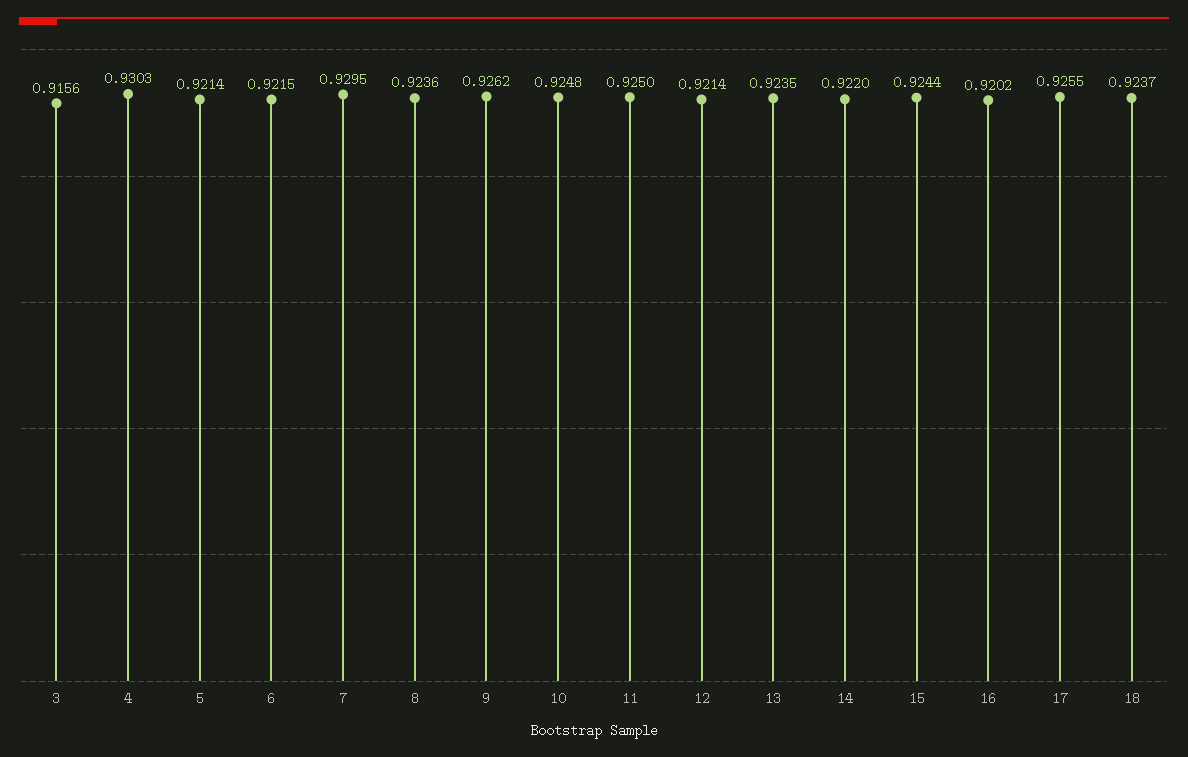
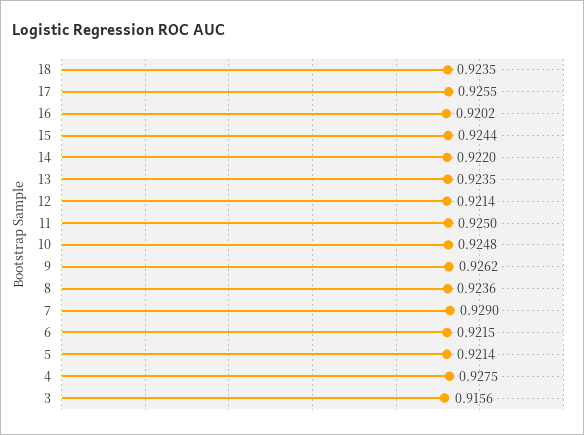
  {
    "3": 0.9156,
-   "4": 0.9303,
+   "4": 0.9275,
    "5": 0.9214,
    "6": 0.9215,
-   "7": 0.9295,
+   "7": 0.929,
    "8": 0.9236,
    "9": 0.9262,
    "10": 0.9248,
    "11": 0.925,
    "12": 0.9214,
    "13": 0.9235,
    "14": 0.922,
    "15": 0.9244,
    "16": 0.9202,
    "17": 0.9255,
-   "18": 0.9237
+   "18": 0.9235
  }

